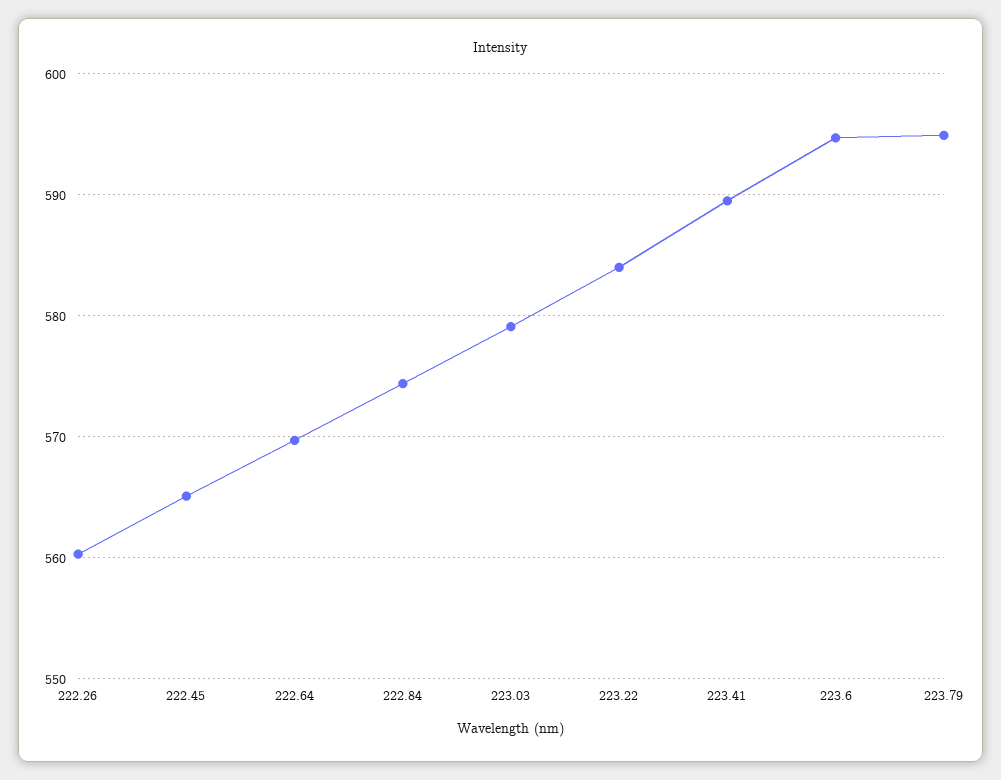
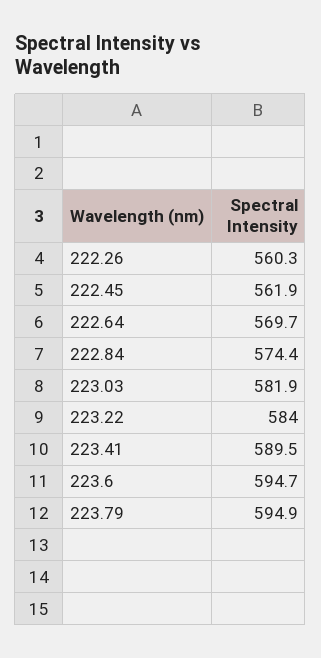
  {
    "222.26": 560.3,
-   "222.45": 565,
+   "222.45": 561.9,
    "222.64": 569.7,
    "222.84": 574.4,
-   "223.03": 579,
+   "223.03": 581.9,
    "223.22": 584,
    "223.41": 589.5,
    "223.6": 594.7,
    "223.79": 594.9
  }

